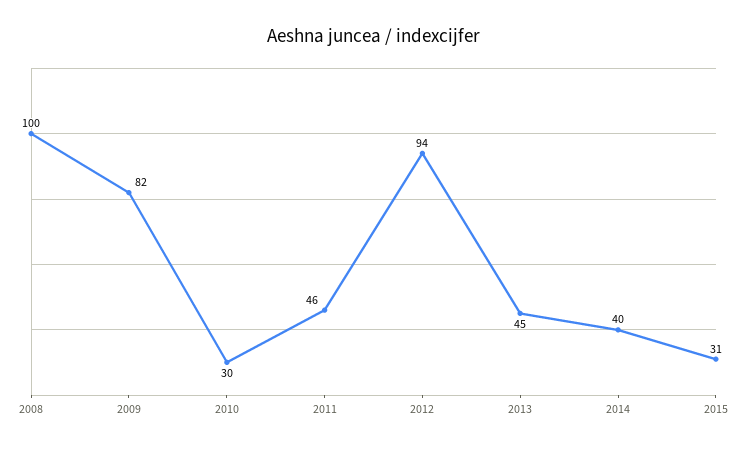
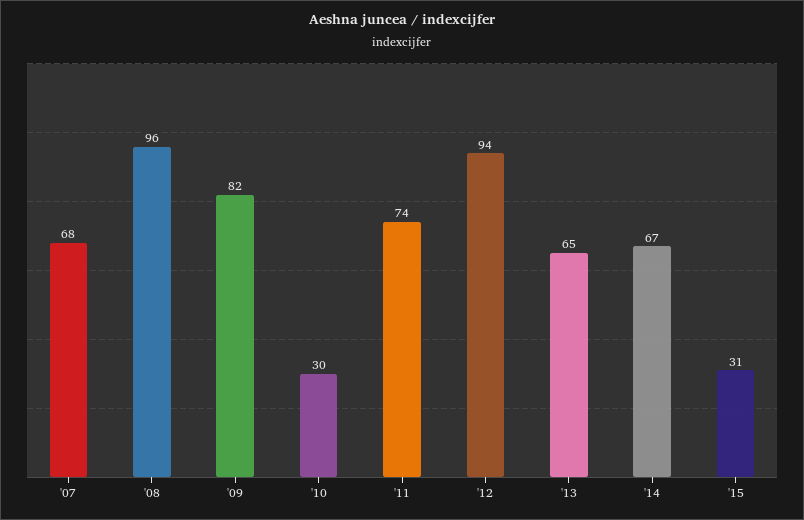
  {
-   "2008": 100,
+   "2008": 96,
    "2009": 82,
    "2010": 30,
-   "2011": 46,
+   "2011": 74,
    "2012": 94,
-   "2013": 45,
+   "2013": 65,
-   "2014": 40,
+   "2014": 67,
-   "2015": 31
+   "2015": 31,
+   "'07": 68
  }

